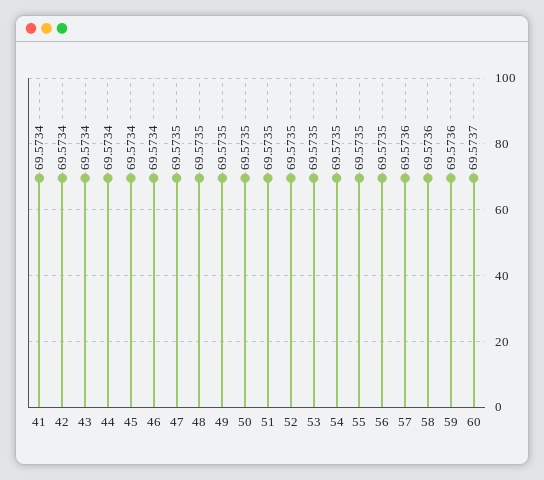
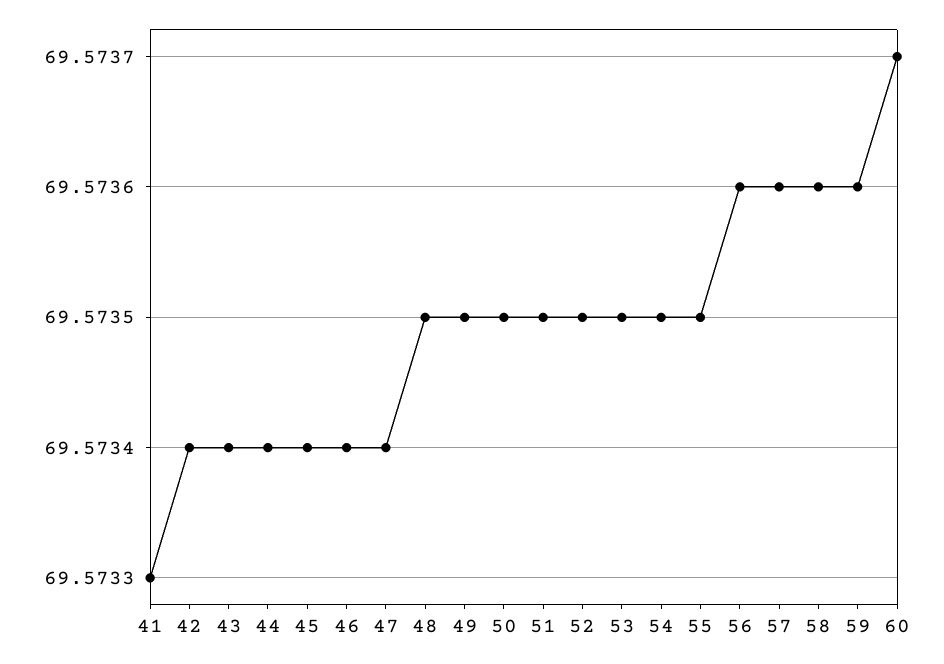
  {
-   "41": 69.5734,
+   "41": 69.5733,
    "42": 69.5734,
    "43": 69.5734,
    "44": 69.5734,
    "45": 69.5734,
    "46": 69.5734,
-   "47": 69.5735,
+   "47": 69.5734,
    "48": 69.5735,
    "49": 69.5735,
    "50": 69.5735,
    "51": 69.5735,
    "52": 69.5735,
    "53": 69.5735,
    "54": 69.5735,
    "55": 69.5735,
-   "56": 69.5735,
+   "56": 69.5736,
    "57": 69.5736,
    "58": 69.5736,
    "59": 69.5736,
    "60": 69.5737
  }

